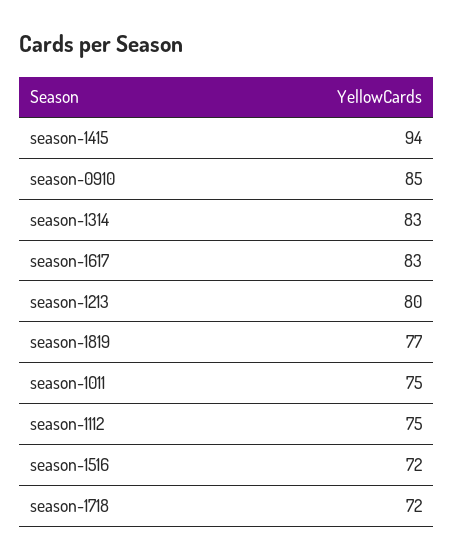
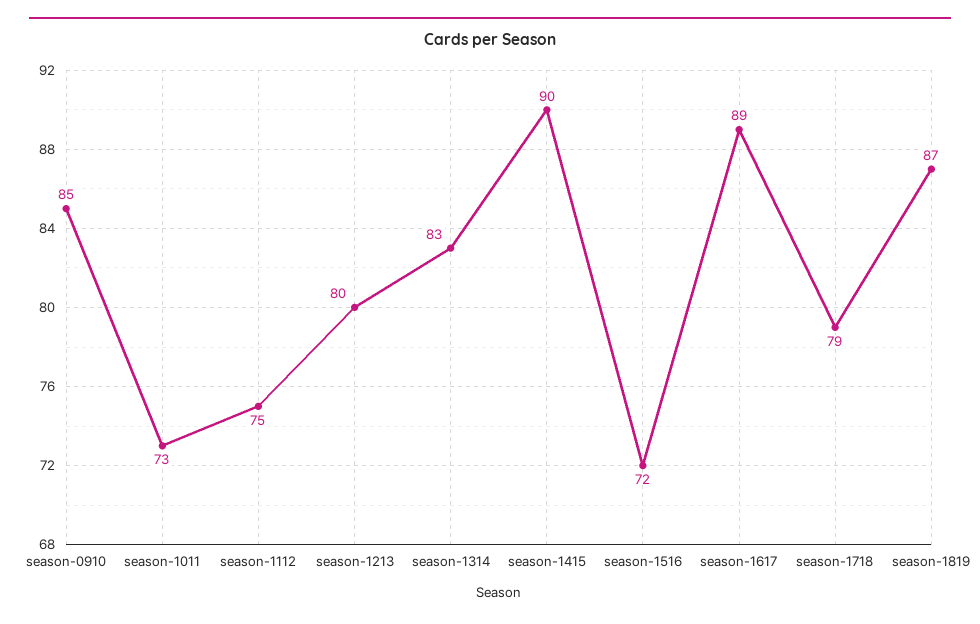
  {
-   "season-1415": 94,
+   "season-1415": 90,
    "season-0910": 85,
    "season-1314": 83,
-   "season-1617": 83,
+   "season-1617": 89,
    "season-1213": 80,
-   "season-1819": 77,
+   "season-1819": 87,
-   "season-1011": 75,
+   "season-1011": 73,
    "season-1112": 75,
    "season-1516": 72,
-   "season-1718": 72
+   "season-1718": 79
  }

